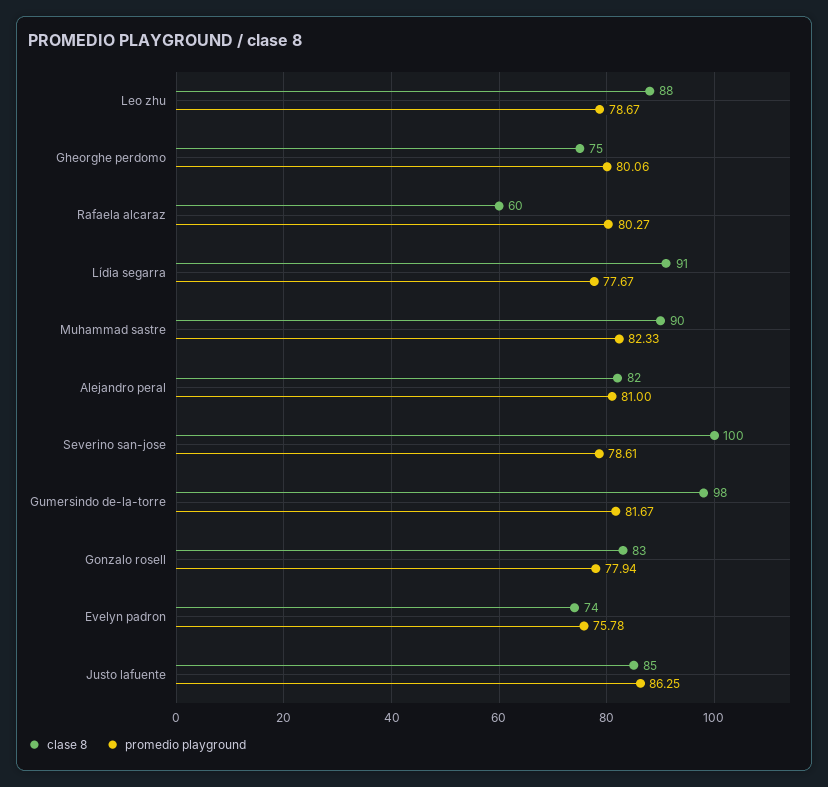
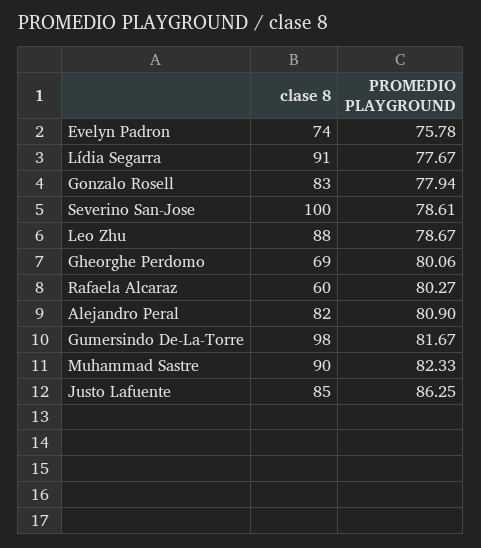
  {
    "clase 8": {
      "Leo zhu": 88,
-     "Gheorghe perdomo": 75,
+     "Gheorghe perdomo": 69,
      "Rafaela alcaraz": 60,
      "Lídia segarra": 91,
      "Muhammad sastre": 90,
      "Alejandro peral": 82,
      "Severino san-jose": 100,
      "Gumersindo de-la-torre": 98,
      "Gonzalo rosell": 83,
      "Evelyn padron": 74,
      "Justo lafuente": 85
    },
    "promedio playground": {
      "Leo zhu": 78.67,
      "Gheorghe perdomo": 80.06,
      "Rafaela alcaraz": 80.27,
      "Lídia segarra": 77.67,
      "Muhammad sastre": 82.33,
-     "Alejandro peral": 81,
+     "Alejandro peral": 80.9,
      "Severino san-jose": 78.61,
      "Gumersindo de-la-torre": 81.67,
      "Gonzalo rosell": 77.94,
      "Evelyn padron": 75.78,
      "Justo lafuente": 86.25
    }
  }

